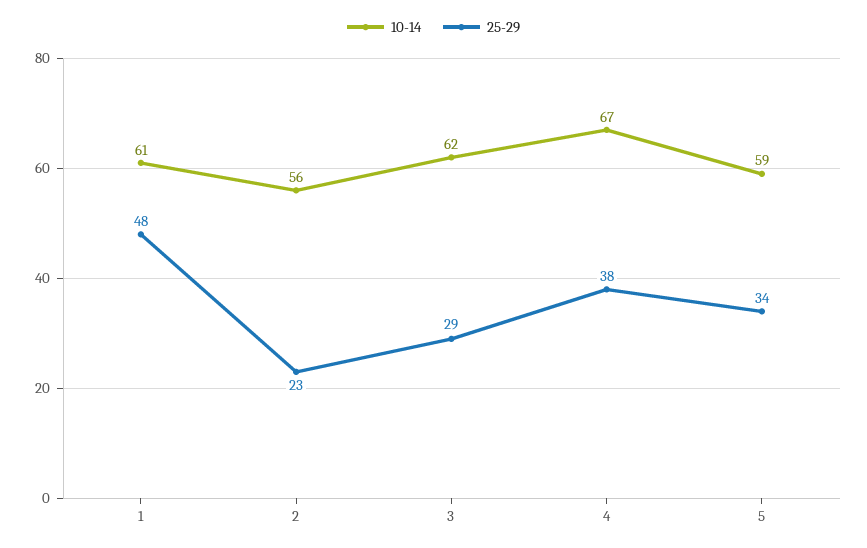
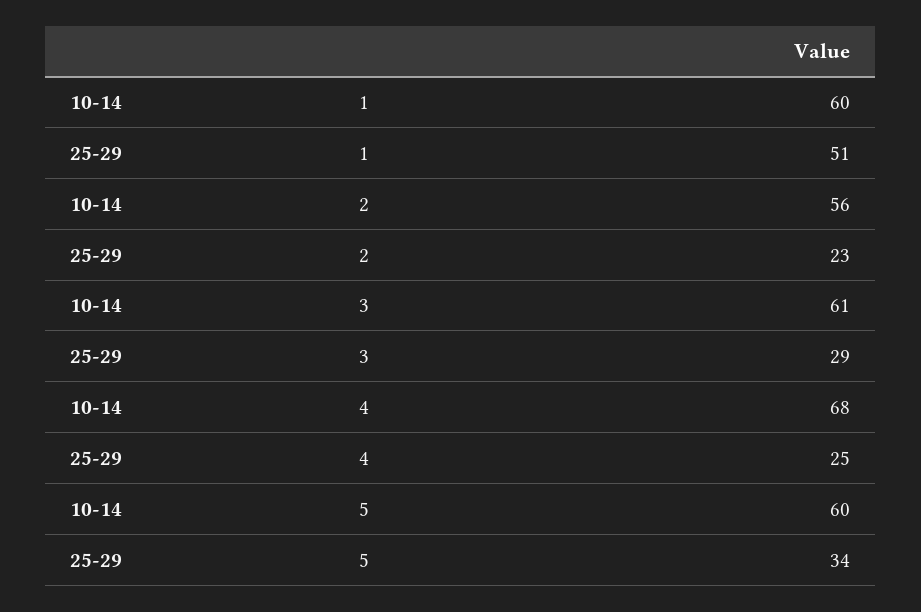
  {
    "10-14": {
-     "1": 61,
+     "1": 60,
      "2": 56,
-     "3": 62,
+     "3": 61,
-     "4": 67,
+     "4": 68,
-     "5": 59
+     "5": 60
    },
    "25-29": {
-     "1": 48,
+     "1": 51,
      "2": 23,
      "3": 29,
-     "4": 38,
+     "4": 25,
      "5": 34
    }
  }

